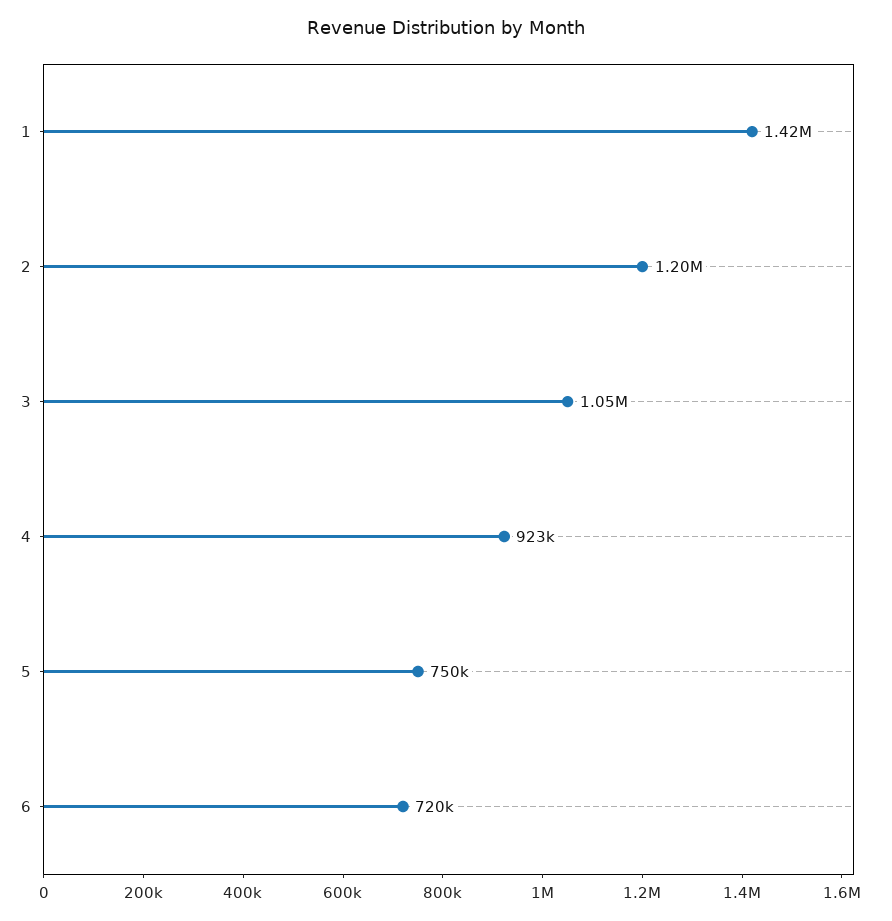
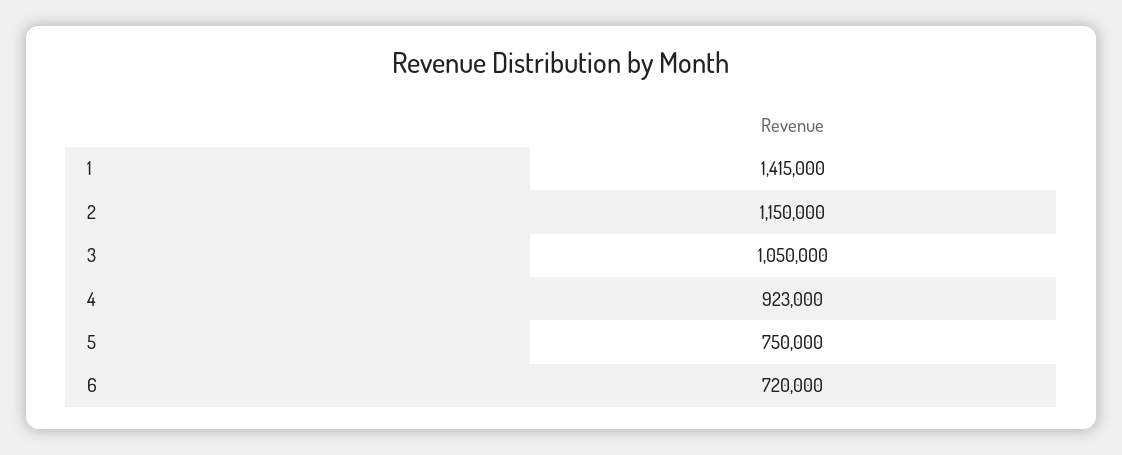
  {
-   "1": 1420000,
+   "1": 1415000,
-   "2": 1200000,
+   "2": 1150000,
    "3": 1050000,
    "4": 923000,
    "5": 750000,
    "6": 720000
  }

